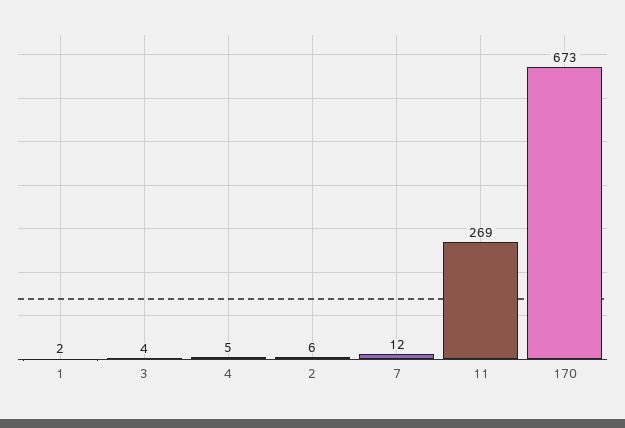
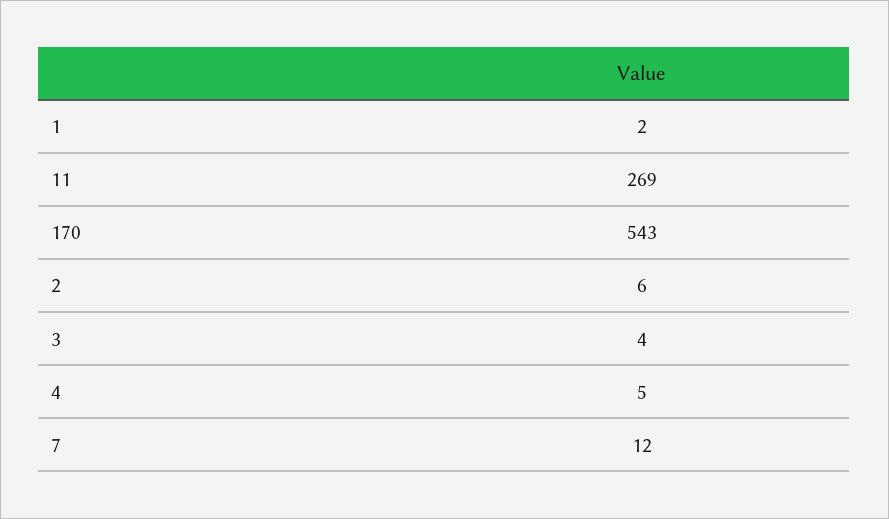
  {
    "1": 2,
    "3": 4,
    "4": 5,
    "2": 6,
    "7": 12,
    "11": 269,
-   "170": 673
+   "170": 543
  }

